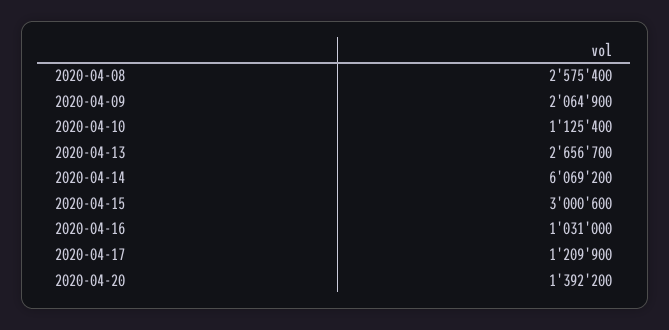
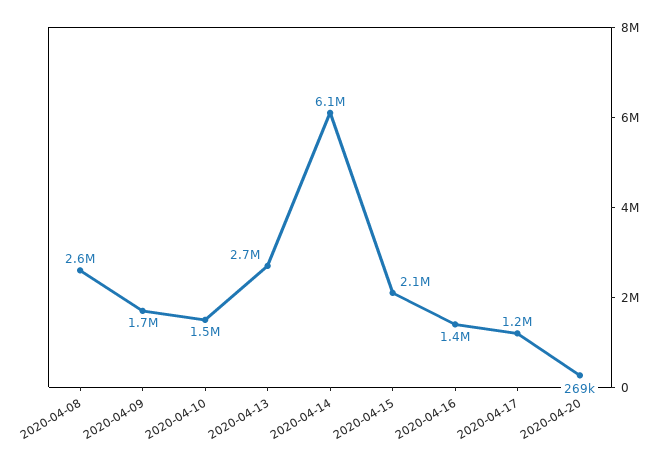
  {
    "2020-04-08": 2575400,
-   "2020-04-09": 2064900,
+   "2020-04-09": 1700000,
-   "2020-04-10": 1125400,
+   "2020-04-10": 1500000,
    "2020-04-13": 2656700,
    "2020-04-14": 6069200,
-   "2020-04-15": 3000600,
+   "2020-04-15": 2100000,
-   "2020-04-16": 1031000,
+   "2020-04-16": 1400000,
    "2020-04-17": 1209900,
-   "2020-04-20": 1392200
+   "2020-04-20": 269000
  }

